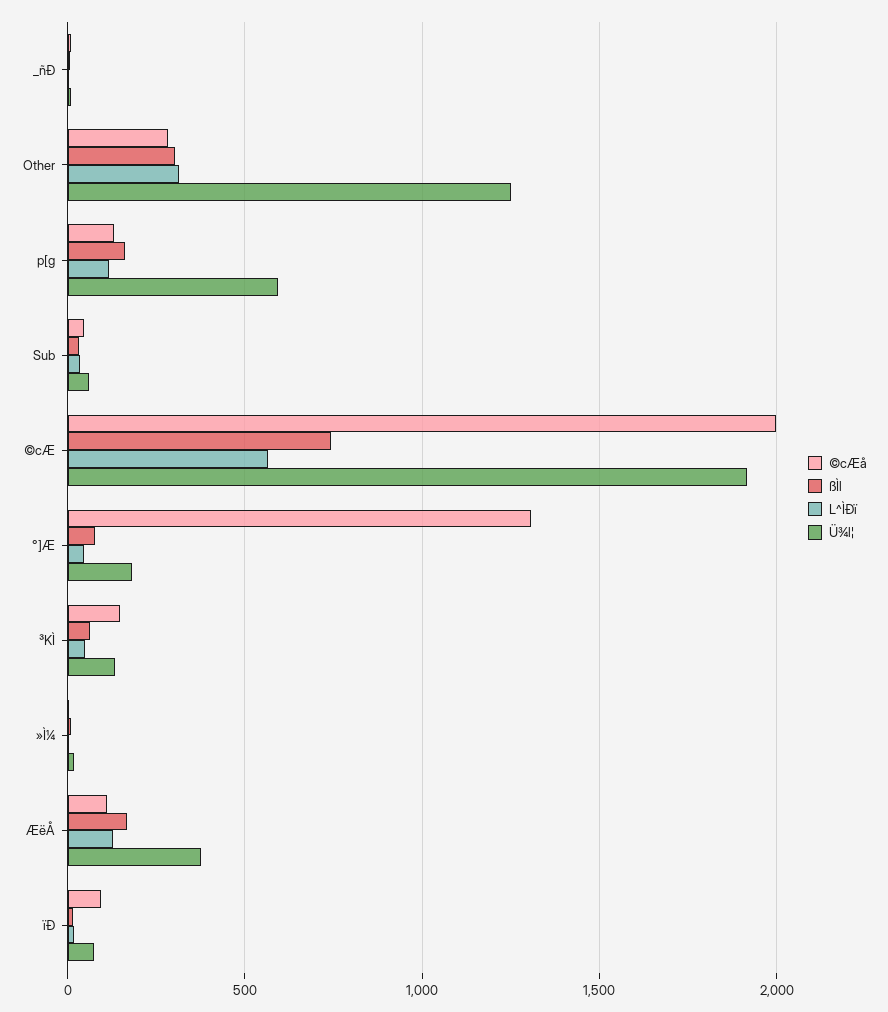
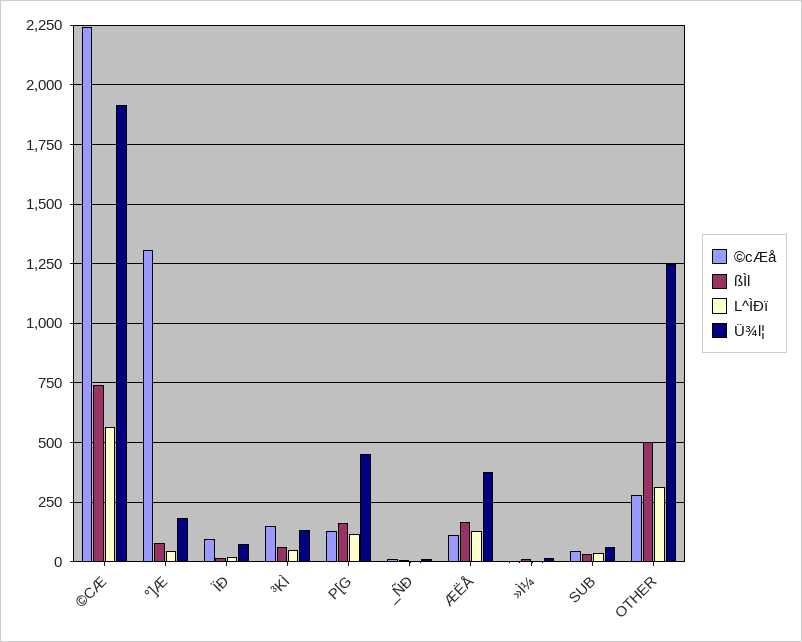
  {
    "©cÆå": {
      "_ñÐ": 0,
      "Other": 300,
      "p[g": 150,
      "Sub": 50,
-     "©cÆ": 2000,
+     "©cÆ": 2250,
      "°]Æ": 1300,
      "³KÌ": 150,
      "»Ì¼": 0,
      "ÆëÅ": 100,
      "ïÐ": 100
    },
    "ßÌl": {
      "_ñÐ": 0,
-     "Other": 300,
+     "Other": 500,
      "p[g": 150,
      "Sub": 50,
      "©cÆ": 750,
      "°]Æ": 100,
      "³KÌ": 50,
      "»Ì¼": 0,
      "ÆëÅ": 150,
      "ïÐ": 0
    },
    "L^ÌÐï": {
      "_ñÐ": 0,
      "Other": 300,
      "p[g": 100,
      "Sub": 50,
      "©cÆ": 550,
      "°]Æ": 50,
      "³KÌ": 50,
      "»Ì¼": 0,
      "ÆëÅ": 150,
      "ïÐ": 0
    },
    "Ü¾l¦": {
      "_ñÐ": 0,
      "Other": 1250,
-     "p[g": 600,
+     "p[g": 450,
      "Sub": 50,
      "©cÆ": 1900,
      "°]Æ": 200,
      "³KÌ": 150,
      "»Ì¼": 0,
      "ÆëÅ": 400,
      "ïÐ": 50
    }
  }

